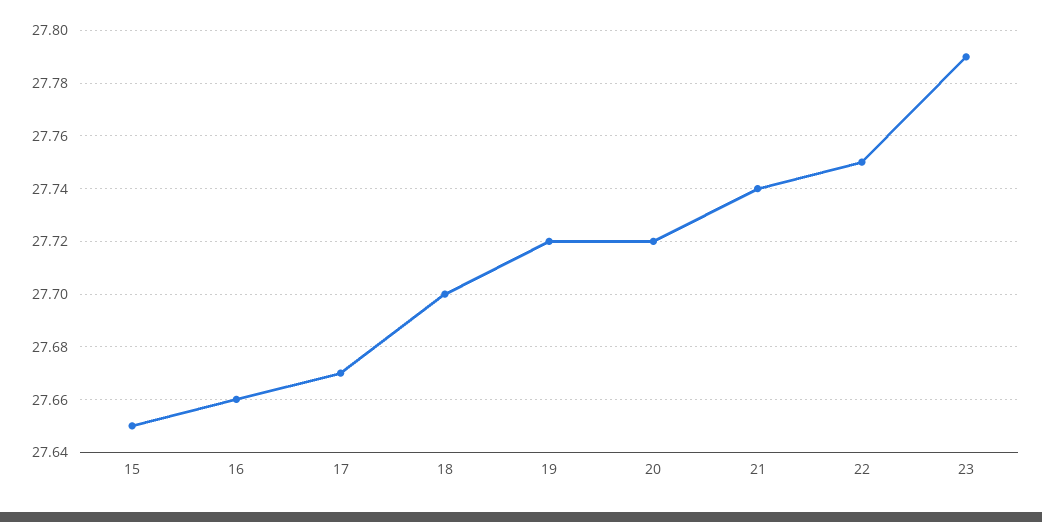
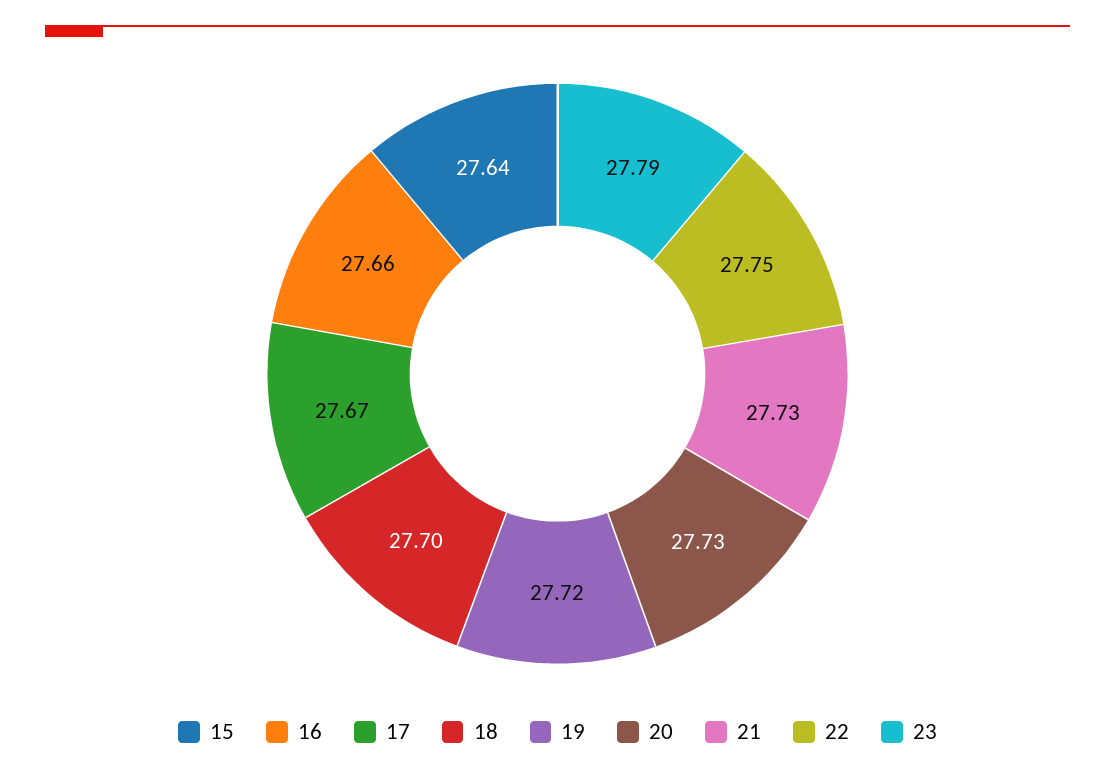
  {
-   "15": 27.65,
+   "15": 27.64,
    "16": 27.66,
    "17": 27.67,
    "18": 27.7,
    "19": 27.72,
-   "20": 27.72,
+   "20": 27.73,
-   "21": 27.74,
+   "21": 27.73,
    "22": 27.75,
    "23": 27.79
  }

